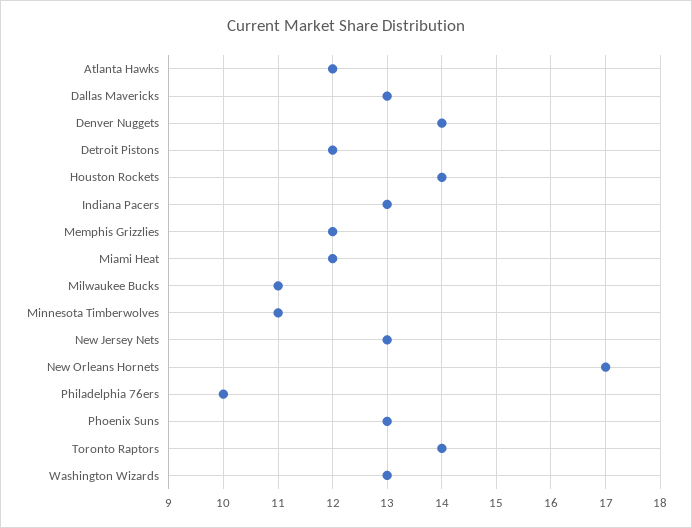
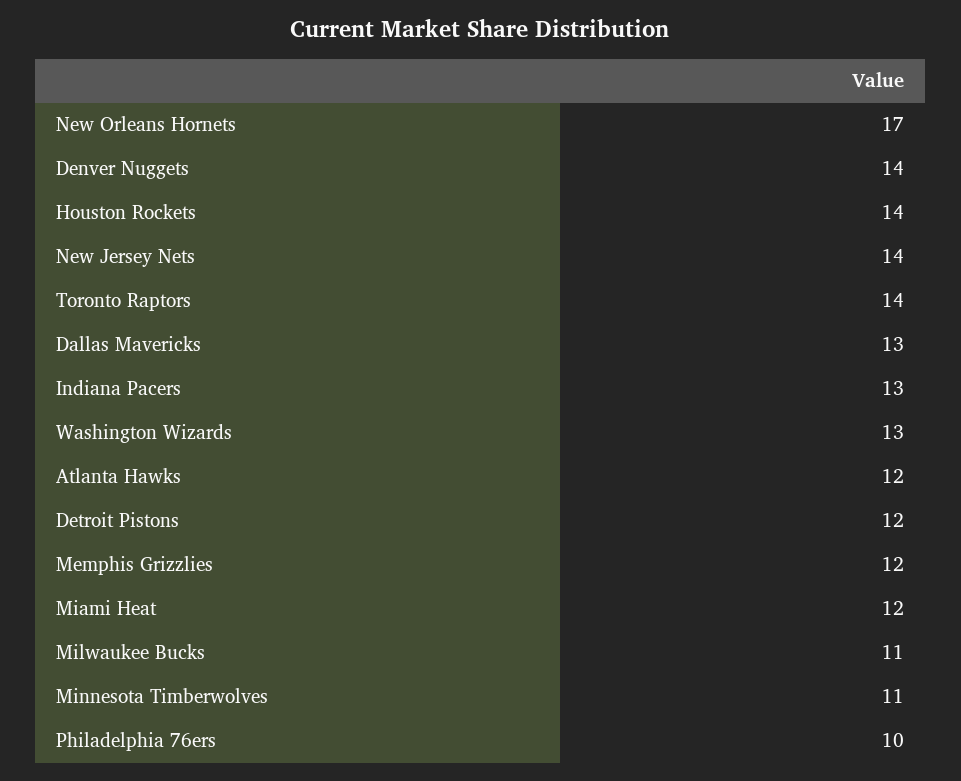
  {
    "Atlanta Hawks": 12,
    "Dallas Mavericks": 13,
    "Denver Nuggets": 14,
    "Detroit Pistons": 12,
    "Houston Rockets": 14,
    "Indiana Pacers": 13,
    "Memphis Grizzlies": 12,
    "Miami Heat": 12,
    "Milwaukee Bucks": 11,
    "Minnesota Timberwolves": 11,
-   "New Jersey Nets": 13,
+   "New Jersey Nets": 14,
    "New Orleans Hornets": 17,
    "Philadelphia 76ers": 10,
-   "Phoenix Suns": 13,
    "Toronto Raptors": 14,
    "Washington Wizards": 13
  }

